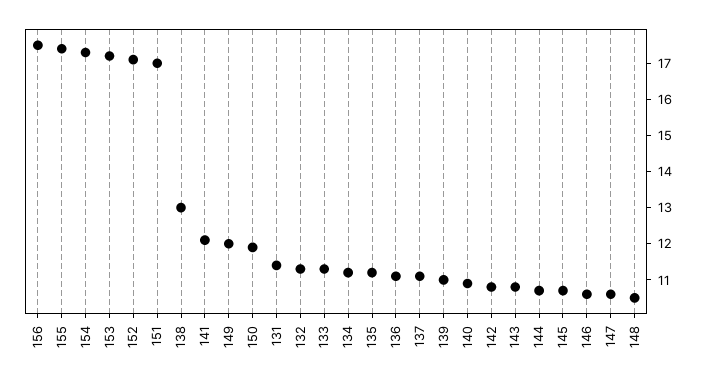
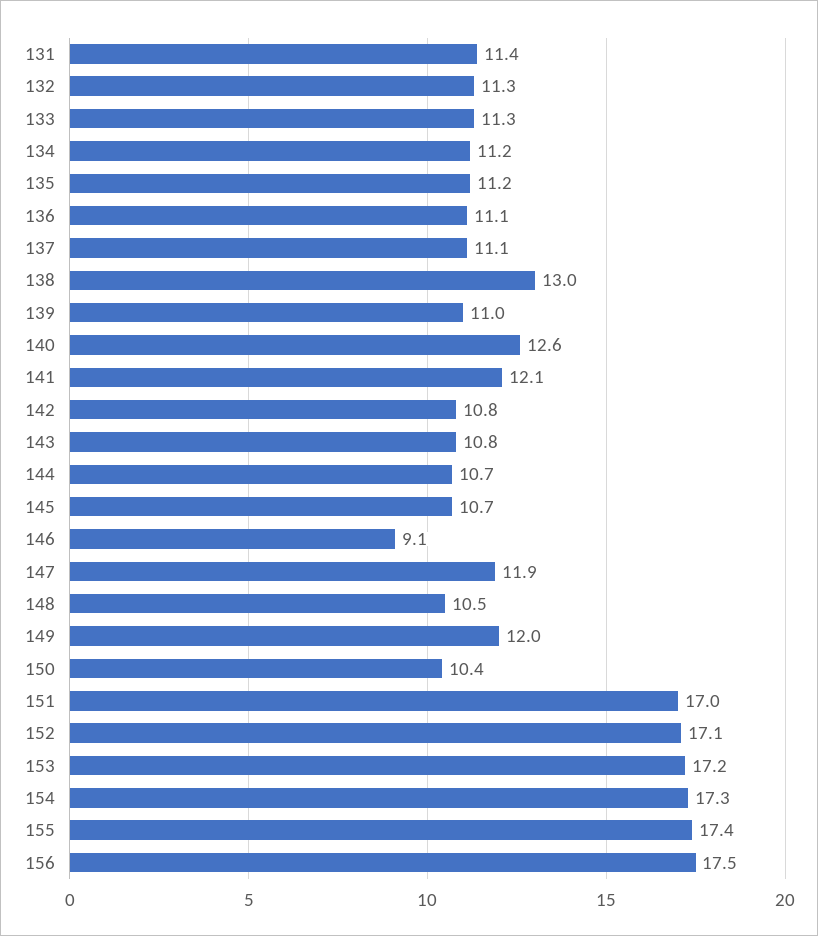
  {
    "156": 17.5,
    "155": 17.4,
    "154": 17.3,
    "153": 17.2,
    "152": 17.1,
    "151": 17,
    "138": 13,
    "141": 12.1,
    "149": 12,
-   "150": 12,
+   "150": 10.4,
    "131": 11.4,
    "132": 11.3,
    "133": 11.3,
    "134": 11.2,
    "135": 11.2,
    "136": 11.1,
    "137": 11.1,
    "139": 11,
-   "140": 11,
+   "140": 12.6,
    "142": 10.8,
    "143": 10.8,
    "144": 10.7,
    "145": 10.7,
-   "146": 10.5,
+   "146": 9.1,
-   "147": 10.5,
+   "147": 11.9,
    "148": 10.5
  }

